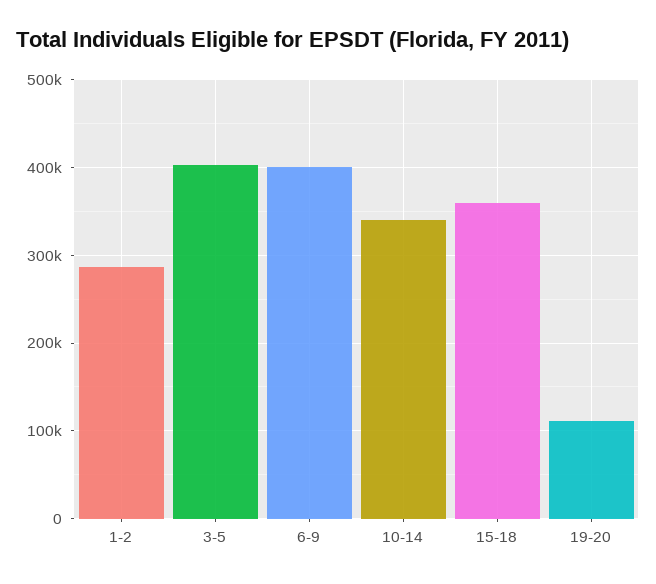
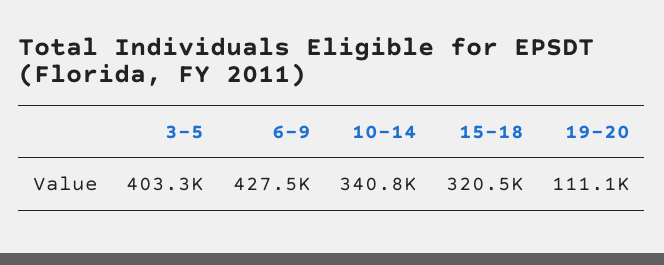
  {
-   "1-2": 290000,
    "3-5": 403300,
-   "6-9": 400000,
+   "6-9": 427500,
    "10-14": 340800,
-   "15-18": 360000,
+   "15-18": 320500,
    "19-20": 111100
  }

